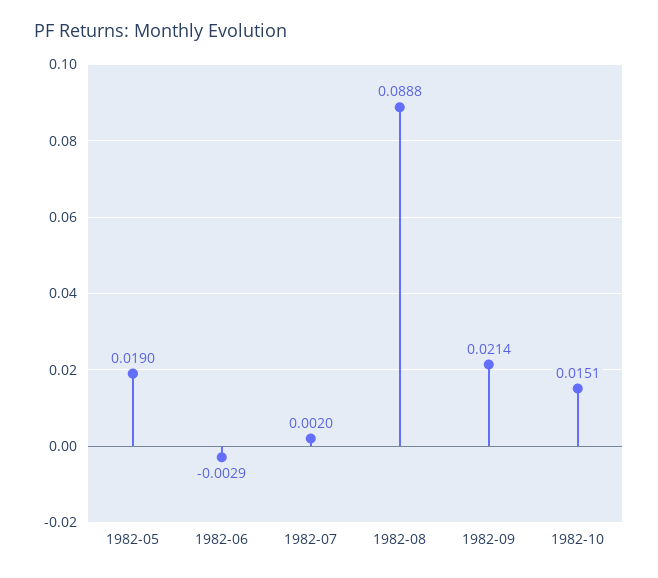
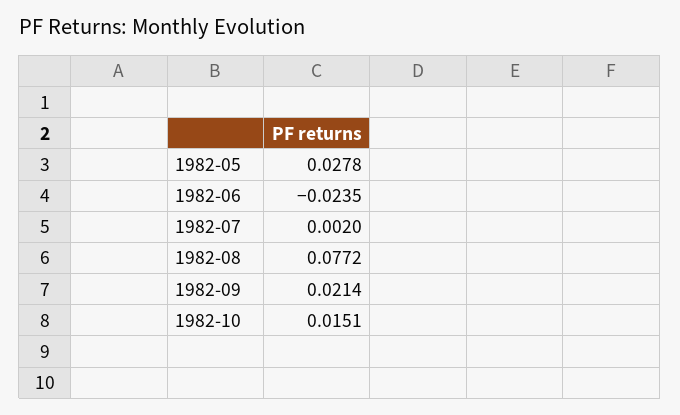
  {
-   "1982-05": 0.019,
+   "1982-05": 0.0278,
-   "1982-06": -0.0029,
+   "1982-06": -0.0235,
    "1982-07": 0.002,
-   "1982-08": 0.0888,
+   "1982-08": 0.0772,
    "1982-09": 0.0214,
    "1982-10": 0.0151
  }

